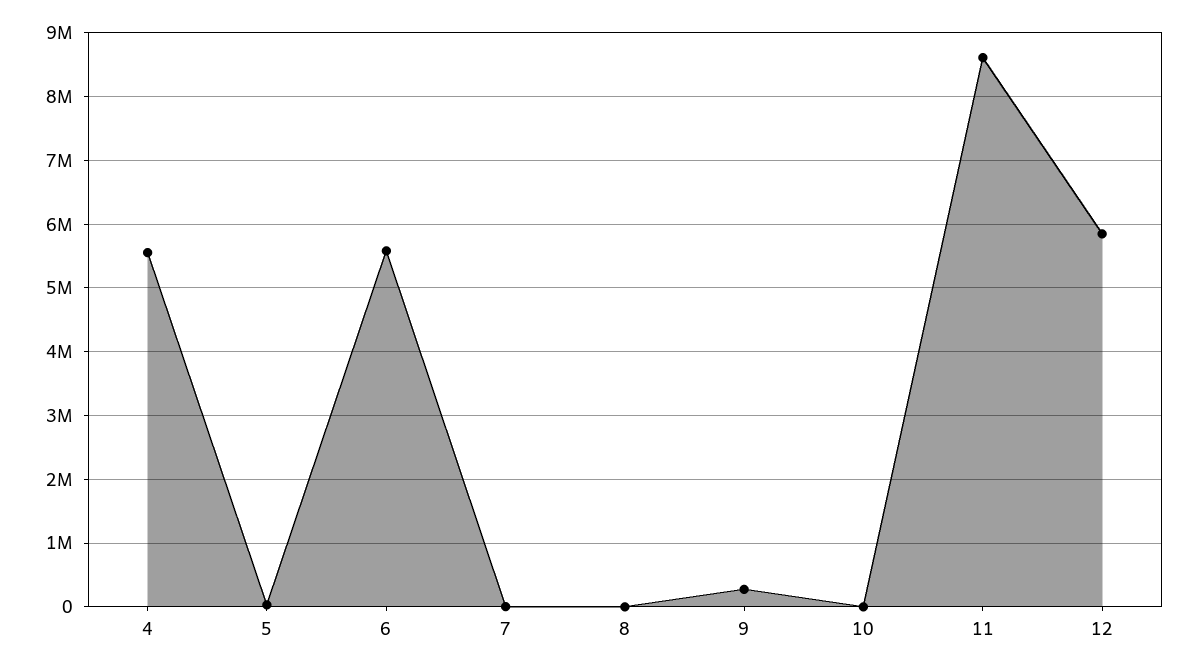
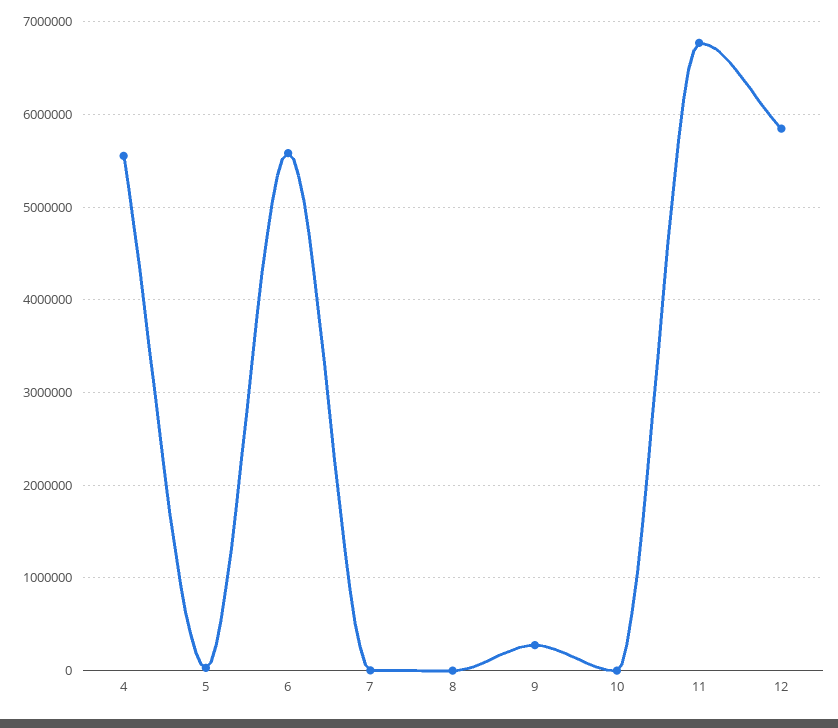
  {
    "4": 5600000,
    "5": 0,
    "6": 5600000,
    "7": 0,
    "8": 0,
    "9": 300000,
    "10": 0,
-   "11": 8600000,
+   "11": 6800000,
    "12": 5800000
  }

